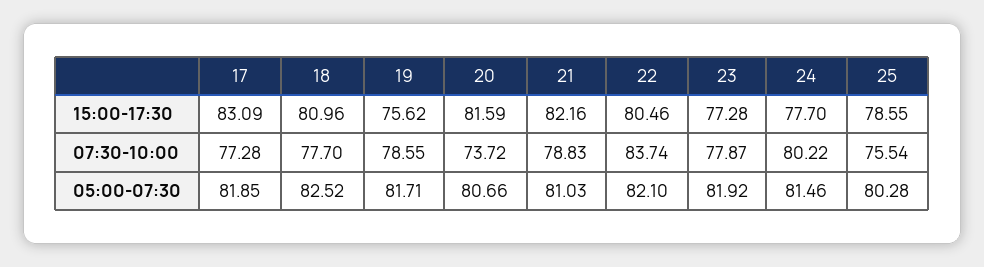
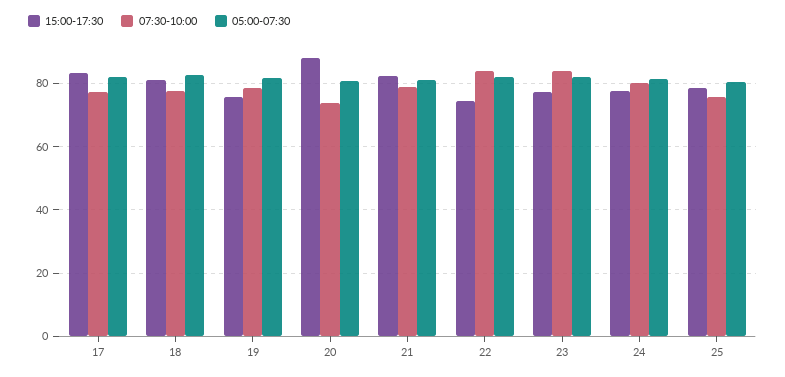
  {
    "15:00-17:30": {
      "17": 83.09,
      "18": 80.96,
      "19": 75.62,
-     "20": 81.59,
+     "20": 88,
      "21": 82.16,
-     "22": 80.46,
+     "22": 74,
      "23": 77.28,
      "24": 77.7,
      "25": 78.55
    },
    "07:30-10:00": {
      "17": 77.28,
      "18": 77.7,
      "19": 78.55,
      "20": 73.72,
      "21": 78.83,
      "22": 83.74,
-     "23": 77.87,
+     "23": 84,
      "24": 80.22,
      "25": 75.54
    },
    "05:00-07:30": {
      "17": 81.85,
      "18": 82.52,
      "19": 81.71,
      "20": 80.66,
      "21": 81.03,
      "22": 82.1,
      "23": 81.92,
      "24": 81.46,
      "25": 80.28
    }
  }

